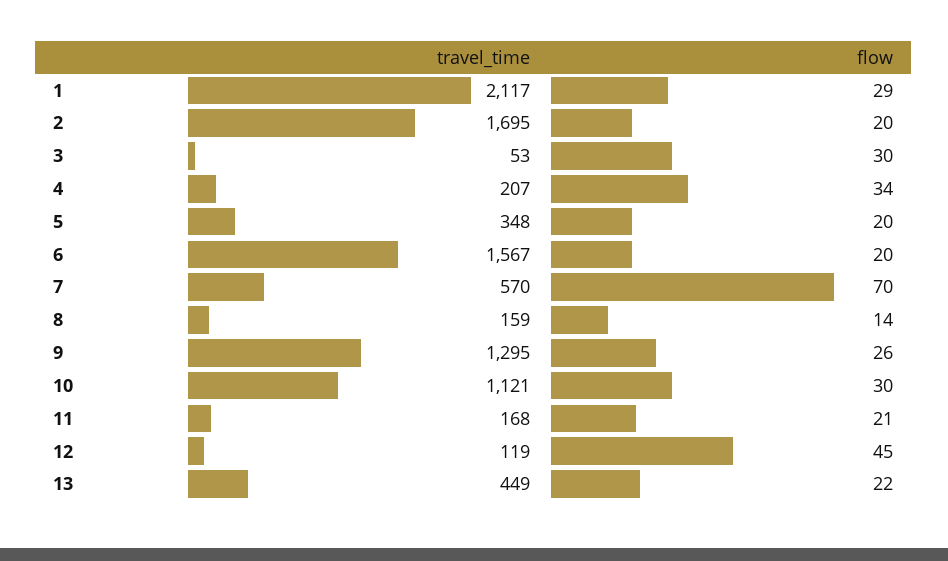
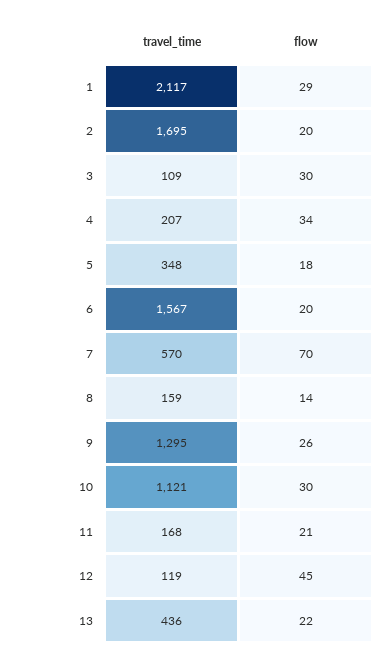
  {
    "travel_time": {
      "1": 2117,
      "2": 1695,
-     "3": 53,
+     "3": 109,
      "4": 207,
      "5": 348,
      "6": 1567,
      "7": 570,
      "8": 159,
      "9": 1295,
      "10": 1121,
      "11": 168,
      "12": 119,
-     "13": 449
+     "13": 436
    },
    "flow": {
      "1": 29,
      "2": 20,
      "3": 30,
      "4": 34,
-     "5": 20,
+     "5": 18,
      "6": 20,
      "7": 70,
      "8": 14,
      "9": 26,
      "10": 30,
      "11": 21,
      "12": 45,
      "13": 22
    }
  }

